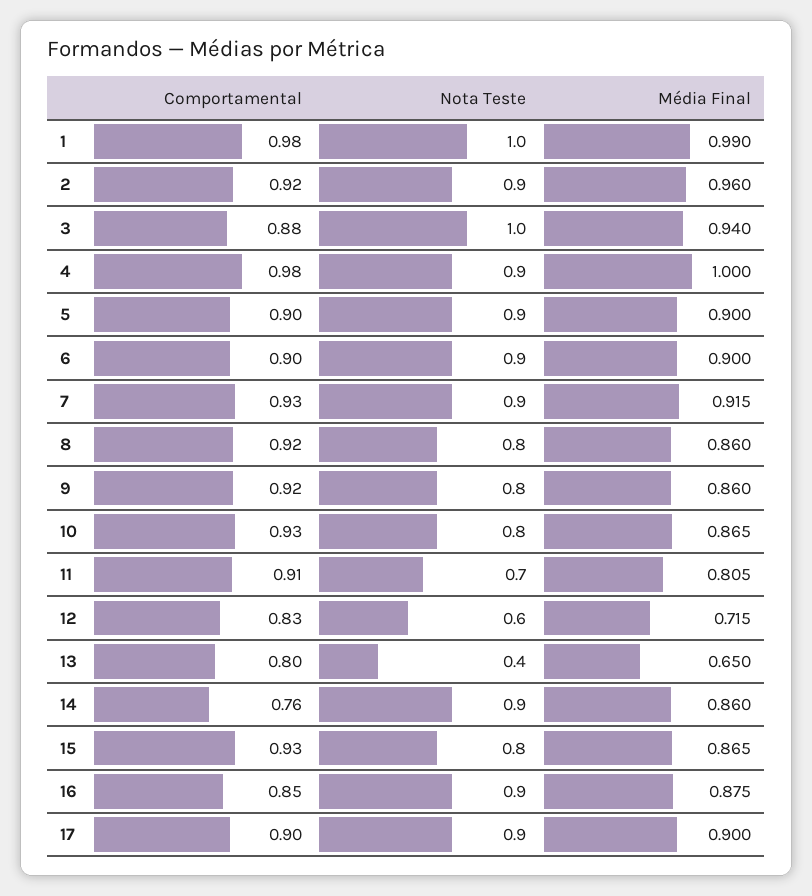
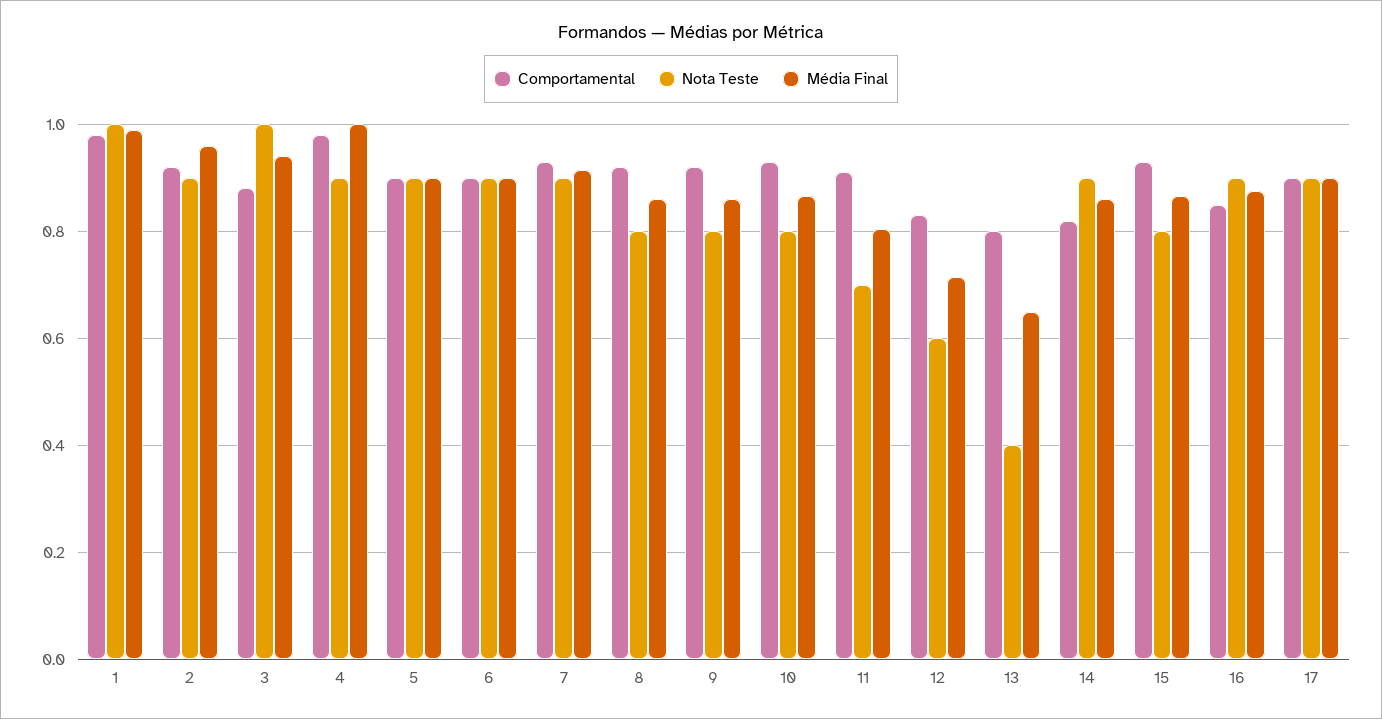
  {
    "Comportamental": {
      "1": 0.98,
      "2": 0.92,
      "3": 0.88,
      "4": 0.98,
      "5": 0.9,
      "6": 0.9,
      "7": 0.93,
      "8": 0.92,
      "9": 0.92,
      "10": 0.93,
      "11": 0.91,
      "12": 0.83,
      "13": 0.8,
-     "14": 0.76,
+     "14": 0.82,
      "15": 0.93,
      "16": 0.85,
      "17": 0.9
    },
    "Nota Teste": {
      "1": 1,
      "2": 0.9,
      "3": 1,
      "4": 0.9,
      "5": 0.9,
      "6": 0.9,
      "7": 0.9,
      "8": 0.8,
      "9": 0.8,
      "10": 0.8,
      "11": 0.7,
      "12": 0.6,
      "13": 0.4,
      "14": 0.9,
      "15": 0.8,
      "16": 0.9,
      "17": 0.9
    },
    "Média Final": {
      "1": 0.99,
      "2": 0.96,
      "3": 0.94,
      "4": 1,
      "5": 0.9,
      "6": 0.9,
      "7": 0.915,
      "8": 0.86,
      "9": 0.86,
      "10": 0.865,
      "11": 0.805,
      "12": 0.715,
      "13": 0.65,
      "14": 0.86,
      "15": 0.865,
      "16": 0.875,
      "17": 0.9
    }
  }

